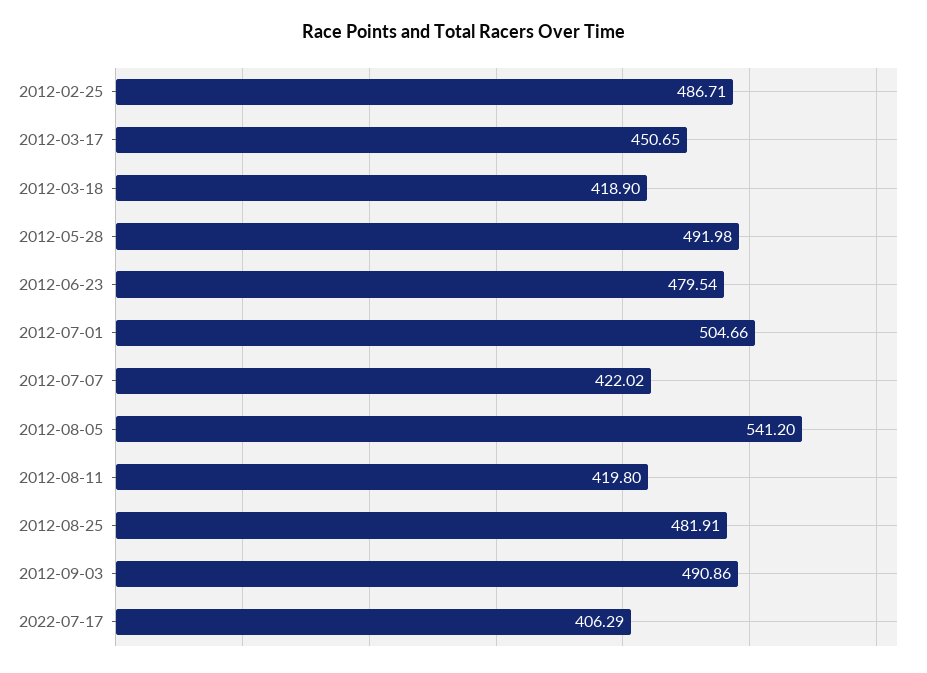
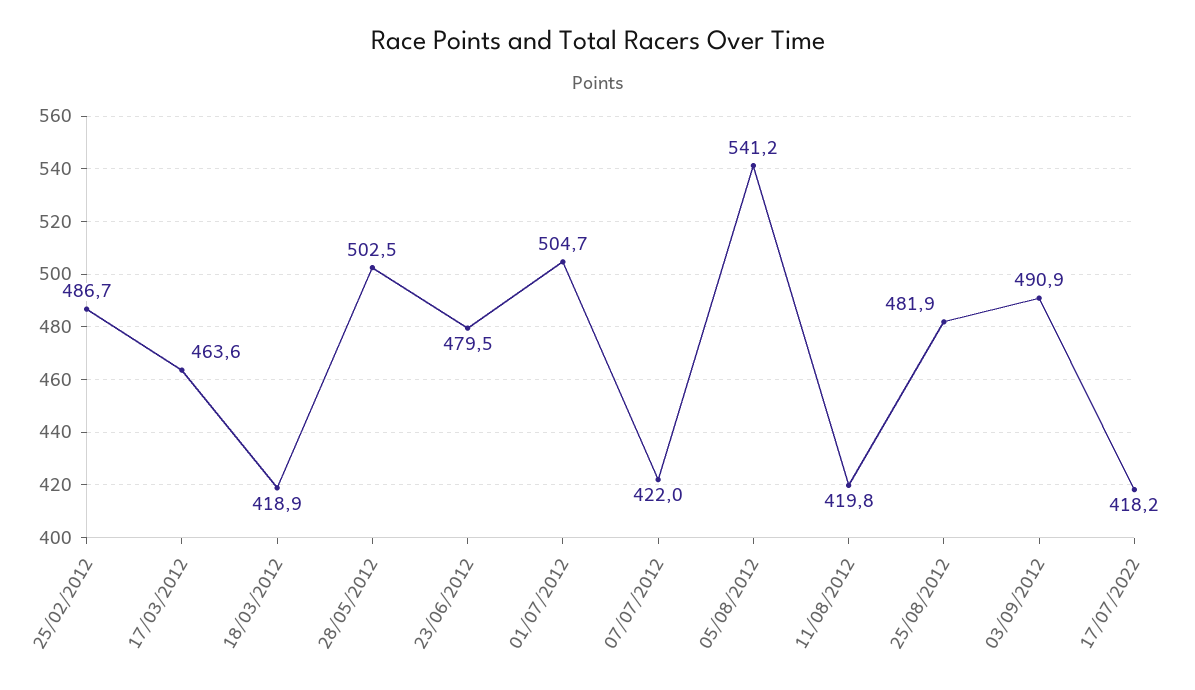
  {
    "2012-02-25": 486.71,
-   "2012-03-17": 450.65,
+   "2012-03-17": 463.6,
    "2012-03-18": 418.9,
-   "2012-05-28": 491.98,
+   "2012-05-28": 502.5,
    "2012-06-23": 479.54,
    "2012-07-01": 504.66,
    "2012-07-07": 422.02,
    "2012-08-05": 541.2,
    "2012-08-11": 419.8,
    "2012-08-25": 481.91,
    "2012-09-03": 490.86,
-   "2022-07-17": 406.29
+   "2022-07-17": 418.2
  }

